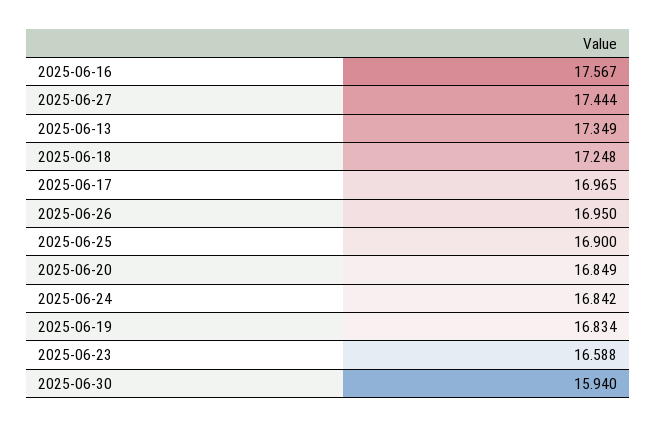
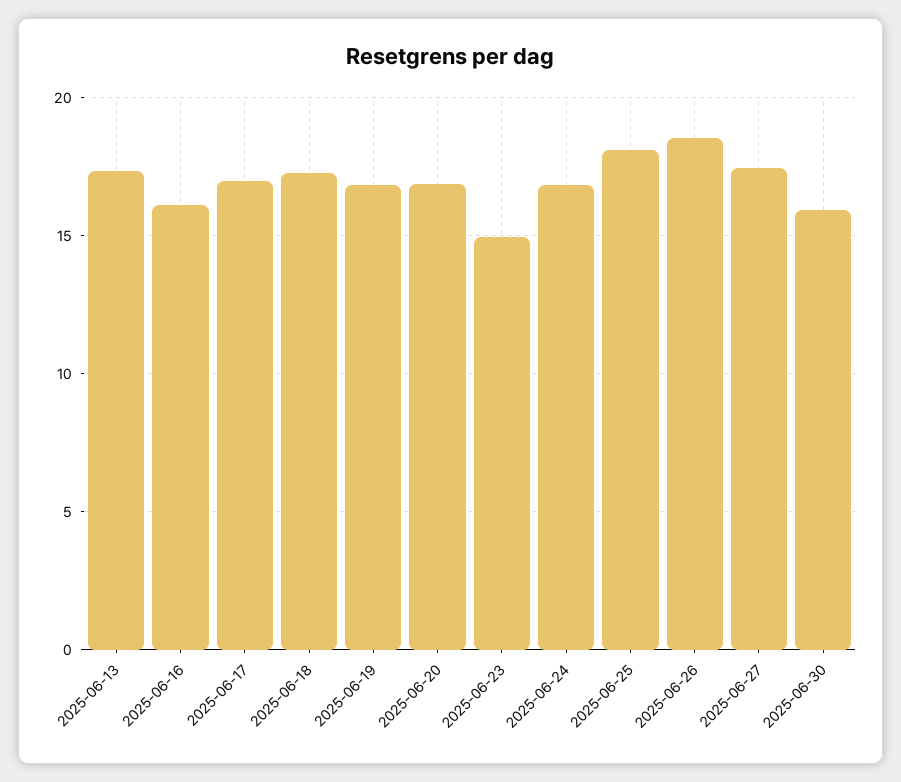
  {
-   "2025-06-16": 17.567,
+   "2025-06-16": 16,
    "2025-06-27": 17.444,
    "2025-06-13": 17.349,
    "2025-06-18": 17.248,
    "2025-06-17": 16.965,
-   "2025-06-26": 16.95,
+   "2025-06-26": 18.5,
-   "2025-06-25": 16.9,
+   "2025-06-25": 18,
    "2025-06-20": 16.849,
    "2025-06-24": 16.842,
    "2025-06-19": 16.834,
-   "2025-06-23": 16.588,
+   "2025-06-23": 15,
    "2025-06-30": 15.94
  }

